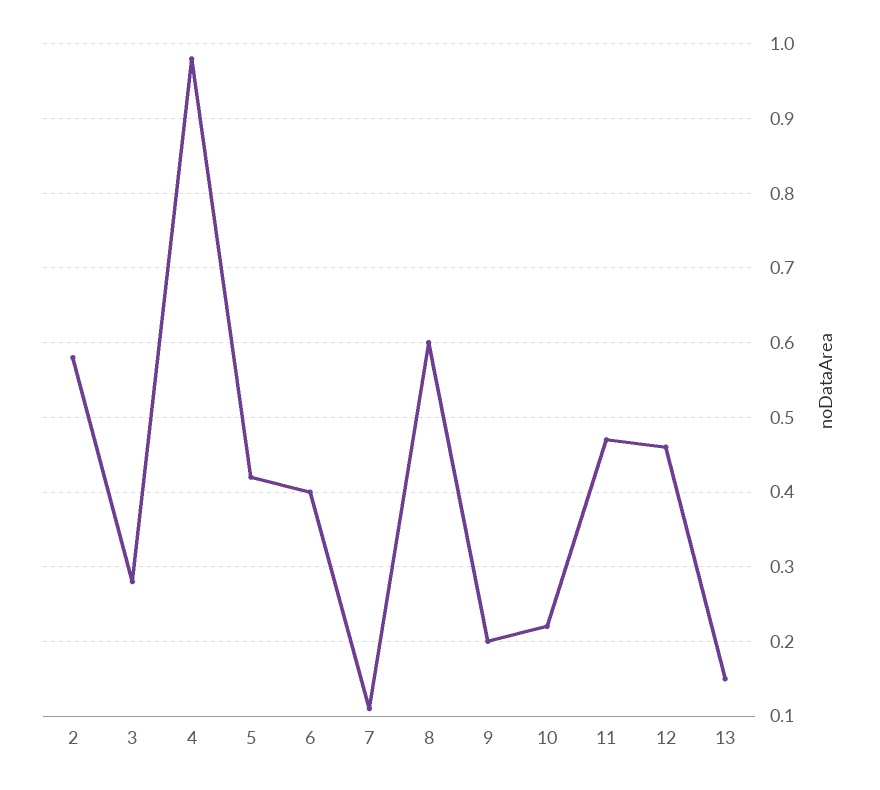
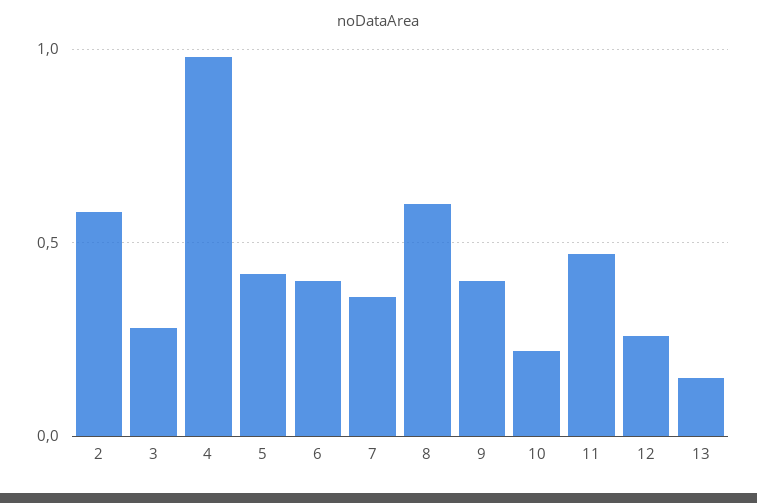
  {
    "2": 0.58,
    "3": 0.28,
    "4": 0.98,
    "5": 0.42,
    "6": 0.4,
-   "7": 0.11,
+   "7": 0.35,
    "8": 0.6,
-   "9": 0.2,
+   "9": 0.4,
    "10": 0.22,
    "11": 0.47,
-   "12": 0.46,
+   "12": 0.25,
    "13": 0.15
  }

